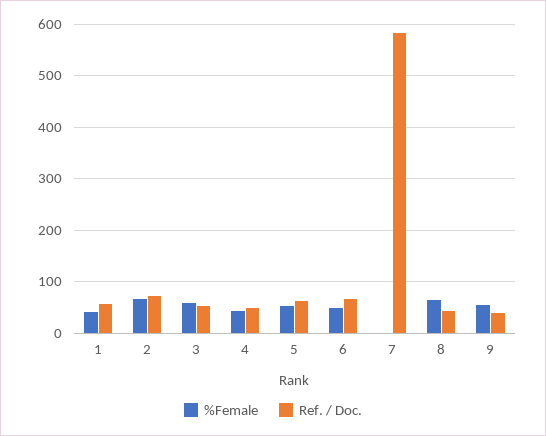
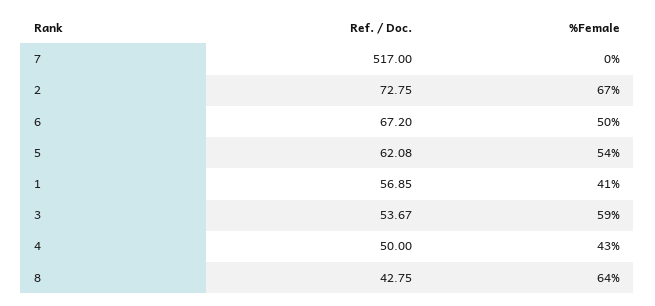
  {
    "%Female": {
      "1": 41,
      "2": 67,
      "3": 59,
      "4": 43,
      "5": 54,
      "6": 50,
      "7": 0,
-     "8": 64,
+     "8": 64
-     "9": 60
    },
    "Ref. / Doc.": {
      "1": 56.85,
      "2": 72.75,
      "3": 53.67,
      "4": 50,
      "5": 62.08,
      "6": 67.2,
-     "7": 580,
+     "7": 517,
-     "8": 42.75,
+     "8": 42.75
-     "9": 40
    }
  }

